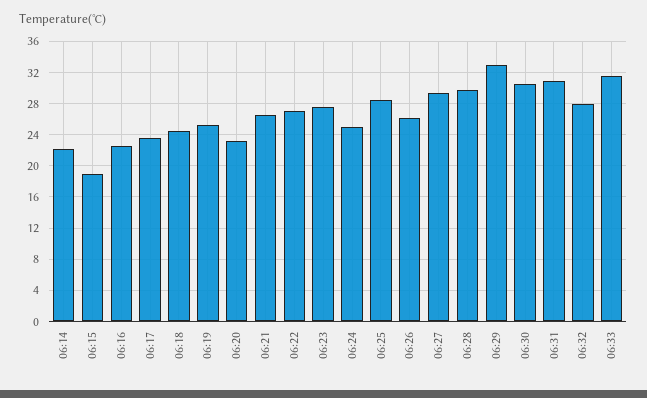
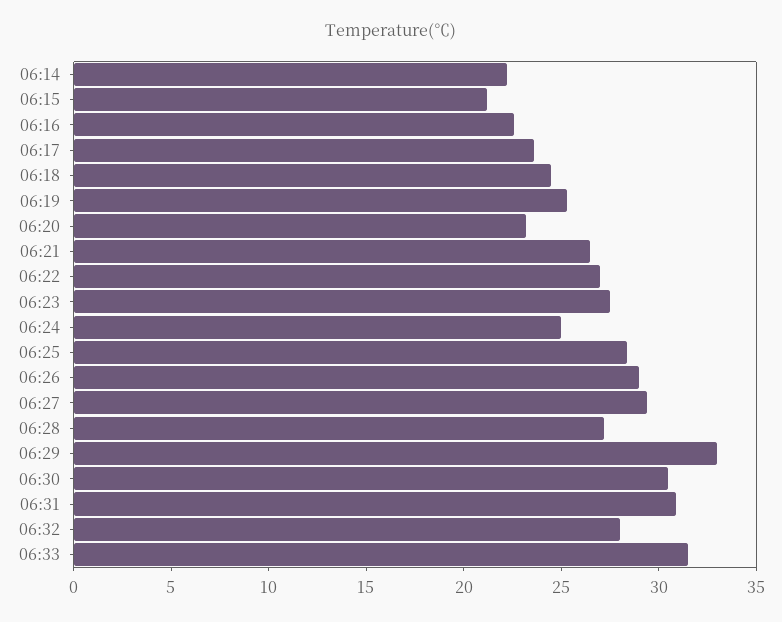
  {
    "06:14": 22,
-   "06:15": 19,
+   "06:15": 21,
    "06:16": 23,
    "06:17": 24,
    "06:18": 25,
    "06:19": 25,
    "06:20": 23,
    "06:21": 27,
    "06:22": 27,
    "06:23": 28,
    "06:24": 25,
    "06:25": 28,
-   "06:26": 26,
+   "06:26": 29,
    "06:27": 29,
-   "06:28": 30,
+   "06:28": 27,
    "06:29": 33,
    "06:30": 31,
    "06:31": 31,
    "06:32": 28,
    "06:33": 32
  }

